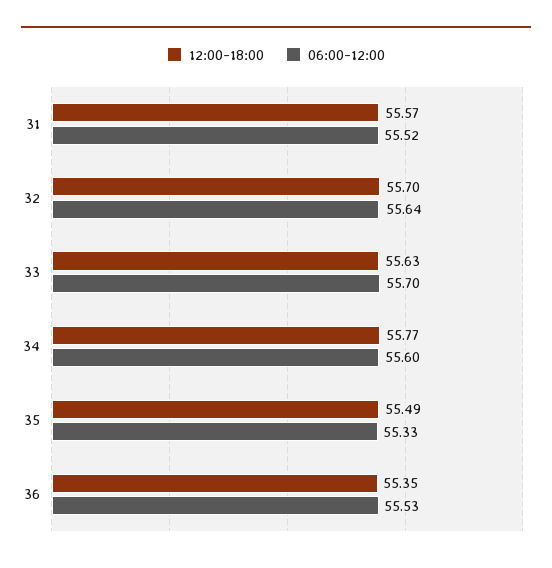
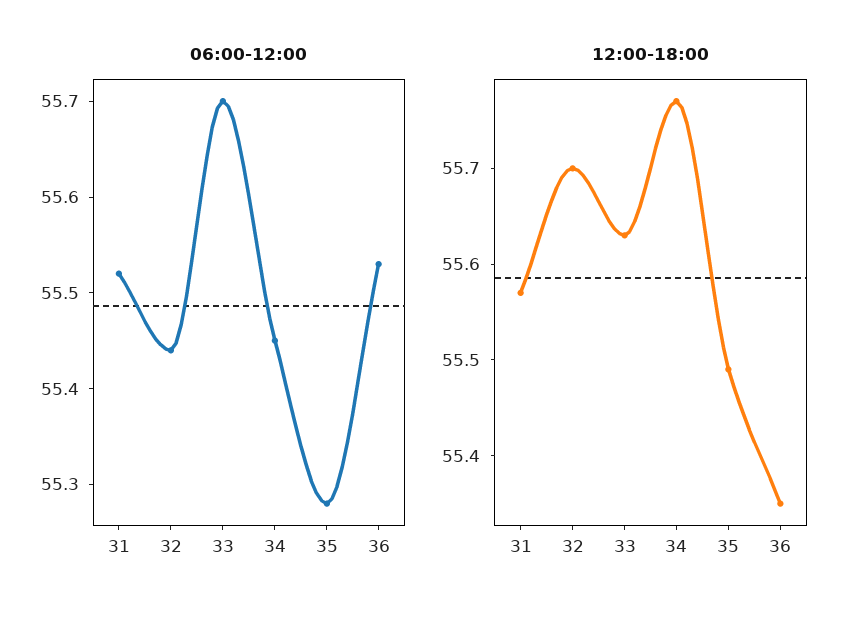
  {
    "12:00-18:00": {
      "31": 55.57,
      "32": 55.7,
      "33": 55.63,
      "34": 55.77,
      "35": 55.49,
      "36": 55.35
    },
    "06:00-12:00": {
      "31": 55.52,
-     "32": 55.64,
+     "32": 55.44,
      "33": 55.7,
-     "34": 55.6,
+     "34": 55.45,
-     "35": 55.33,
+     "35": 55.28,
      "36": 55.53
    }
  }

